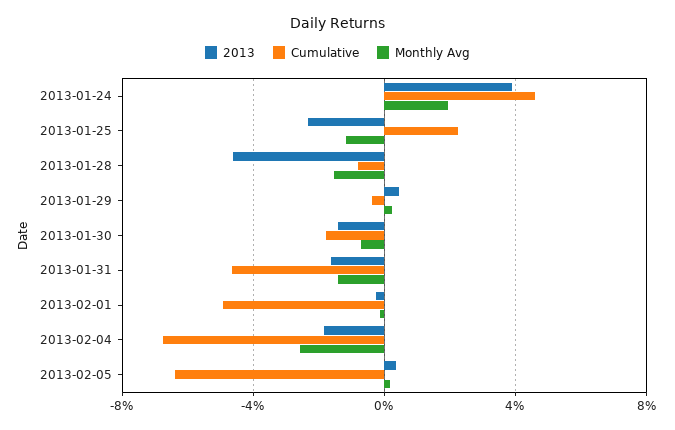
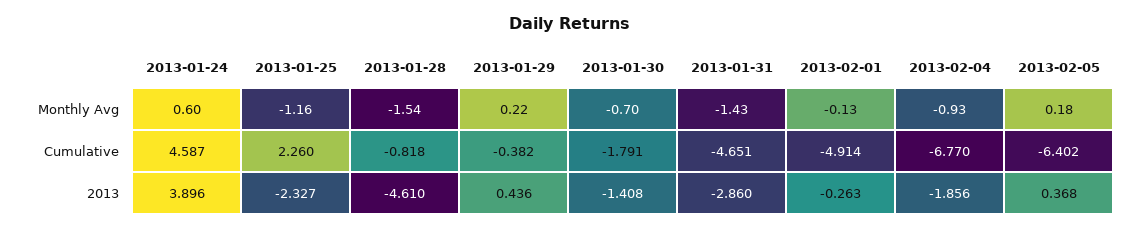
  {
    "2013": {
      "2013-01-24": 3.896,
      "2013-01-25": -2.327,
      "2013-01-28": -4.61,
      "2013-01-29": 0.436,
      "2013-01-30": -1.408,
-     "2013-01-31": -1.5,
+     "2013-01-31": -2.86,
      "2013-02-01": -0.263,
      "2013-02-04": -1.856,
      "2013-02-05": 0.368
    },
    "Cumulative": {
      "2013-01-24": 4.587,
      "2013-01-25": 2.26,
      "2013-01-28": -0.818,
      "2013-01-29": -0.382,
      "2013-01-30": -1.791,
      "2013-01-31": -4.651,
      "2013-02-01": -4.914,
      "2013-02-04": -6.77,
      "2013-02-05": -6.402
    },
    "Monthly Avg": {
-     "2013-01-24": 2,
+     "2013-01-24": 0.6,
      "2013-01-25": -1.16,
      "2013-01-28": -1.54,
      "2013-01-29": 0.22,
      "2013-01-30": -0.7,
      "2013-01-31": -1.43,
      "2013-02-01": -0.13,
-     "2013-02-04": -2.5,
+     "2013-02-04": -0.93,
      "2013-02-05": 0.18
    }
  }

